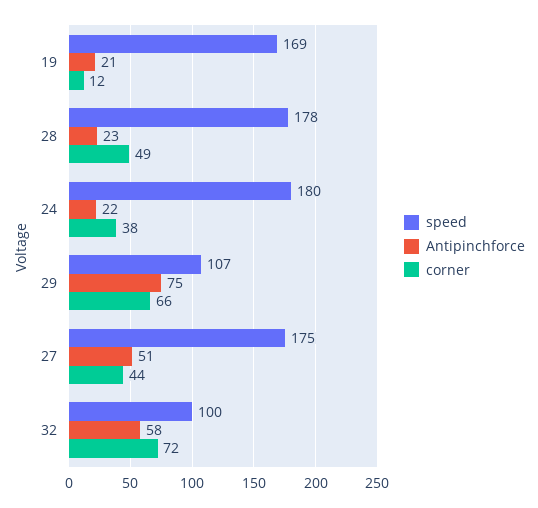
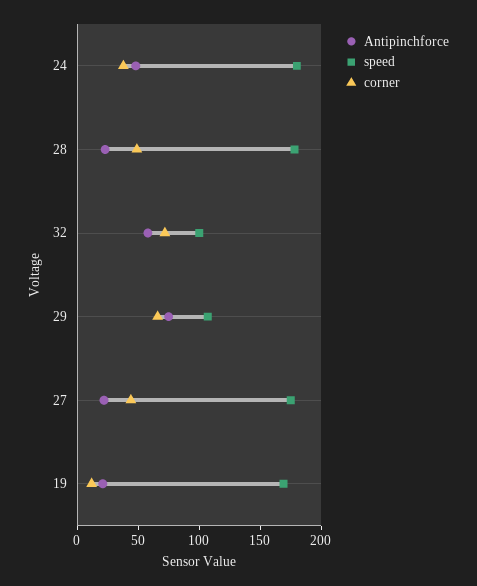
  {
    "speed": {
      "19": 169,
      "28": 178,
      "24": 180,
      "29": 107,
      "27": 175,
      "32": 100
    },
    "Antipinchforce": {
      "19": 21,
      "28": 23,
-     "24": 22,
+     "24": 50,
      "29": 75,
-     "27": 51,
+     "27": 20,
      "32": 58
    },
    "corner": {
      "19": 12,
      "28": 49,
      "24": 38,
      "29": 66,
      "27": 44,
      "32": 72
    }
  }

